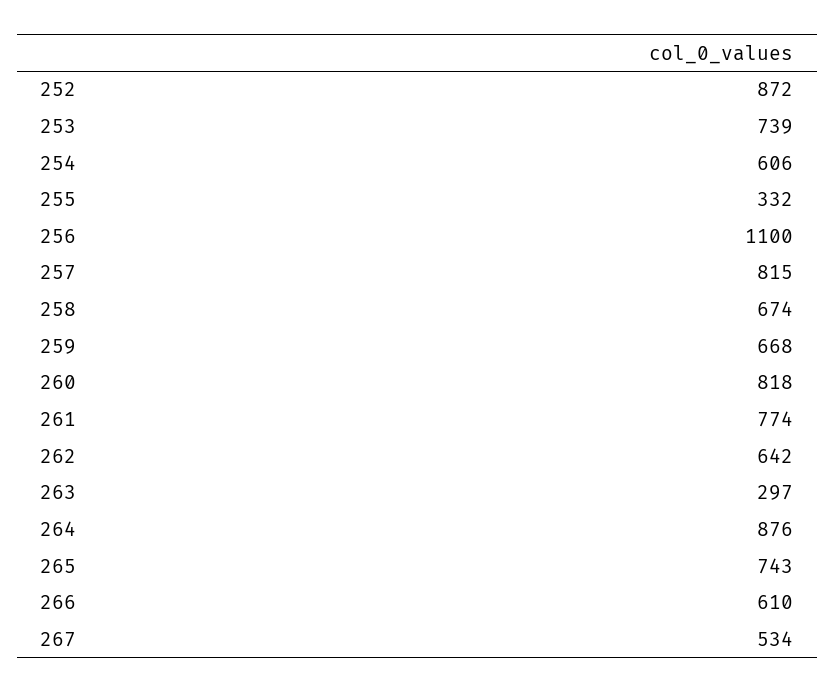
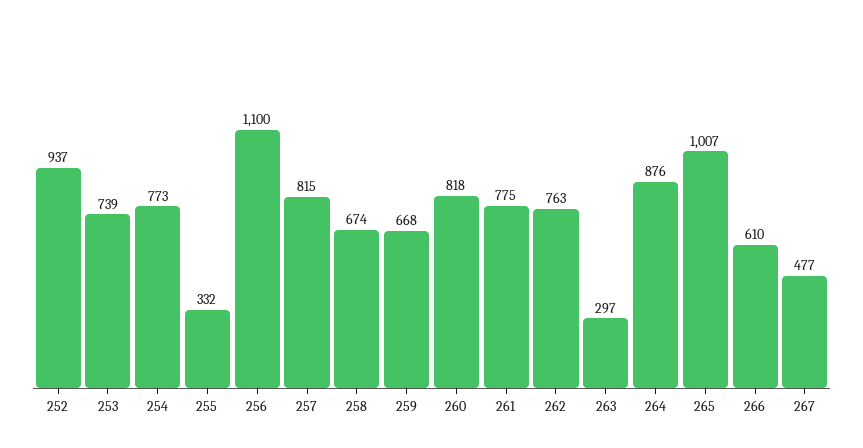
  {
-   "252": 872,
+   "252": 937,
    "253": 739,
-   "254": 606,
+   "254": 773,
    "255": 332,
    "256": 1100,
    "257": 815,
    "258": 674,
    "259": 668,
    "260": 818,
-   "261": 774,
+   "261": 775,
-   "262": 642,
+   "262": 763,
    "263": 297,
    "264": 876,
-   "265": 743,
+   "265": 1007,
    "266": 610,
-   "267": 534
+   "267": 477
  }

